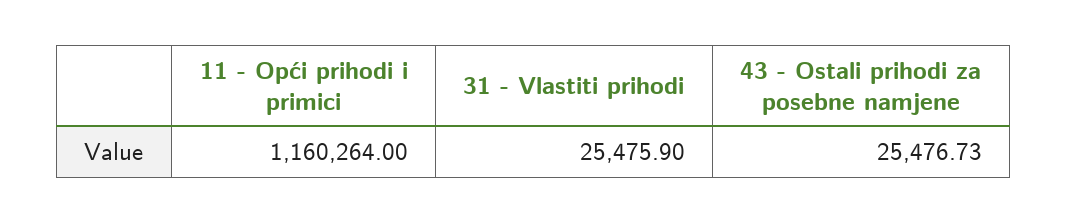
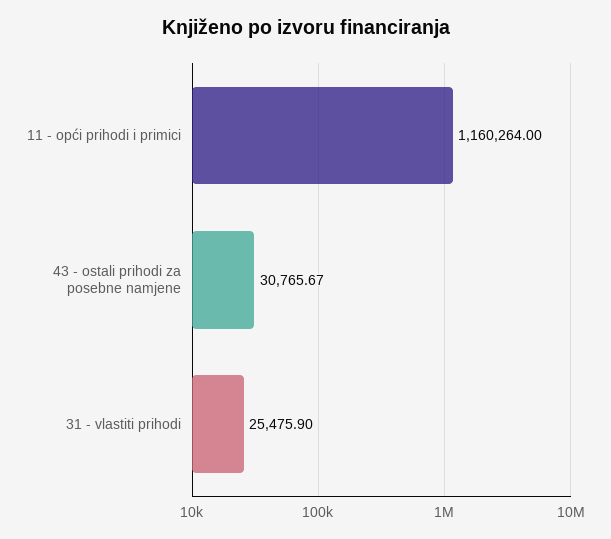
  {
    "11 - Opći prihodi i primici": 1160264,
    "31 - Vlastiti prihodi": 25475.9,
-   "43 - Ostali prihodi za posebne namjene": 25476.73
+   "43 - Ostali prihodi za posebne namjene": 30765.67
  }

